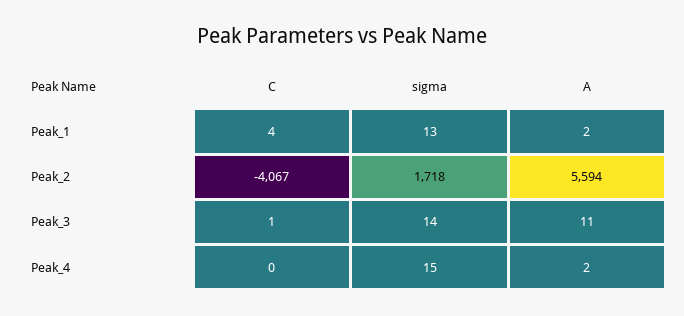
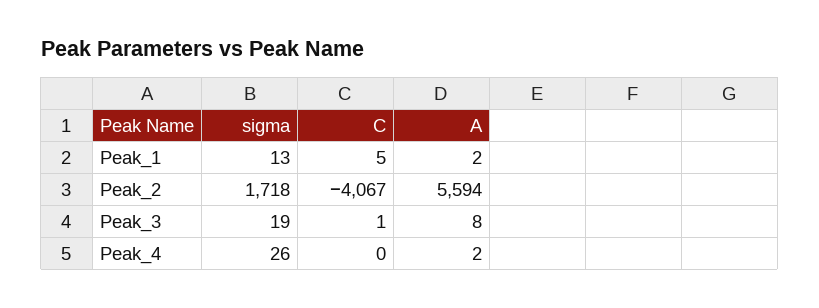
  {
    "C": {
-     "Peak_1": 4,
+     "Peak_1": 5,
      "Peak_2": -4067,
      "Peak_3": 1,
      "Peak_4": 0
    },
    "sigma": {
      "Peak_1": 13,
      "Peak_2": 1718,
-     "Peak_3": 14,
+     "Peak_3": 19,
-     "Peak_4": 15
+     "Peak_4": 26
    },
    "A": {
      "Peak_1": 2,
      "Peak_2": 5594,
-     "Peak_3": 11,
+     "Peak_3": 8,
      "Peak_4": 2
    }
  }

